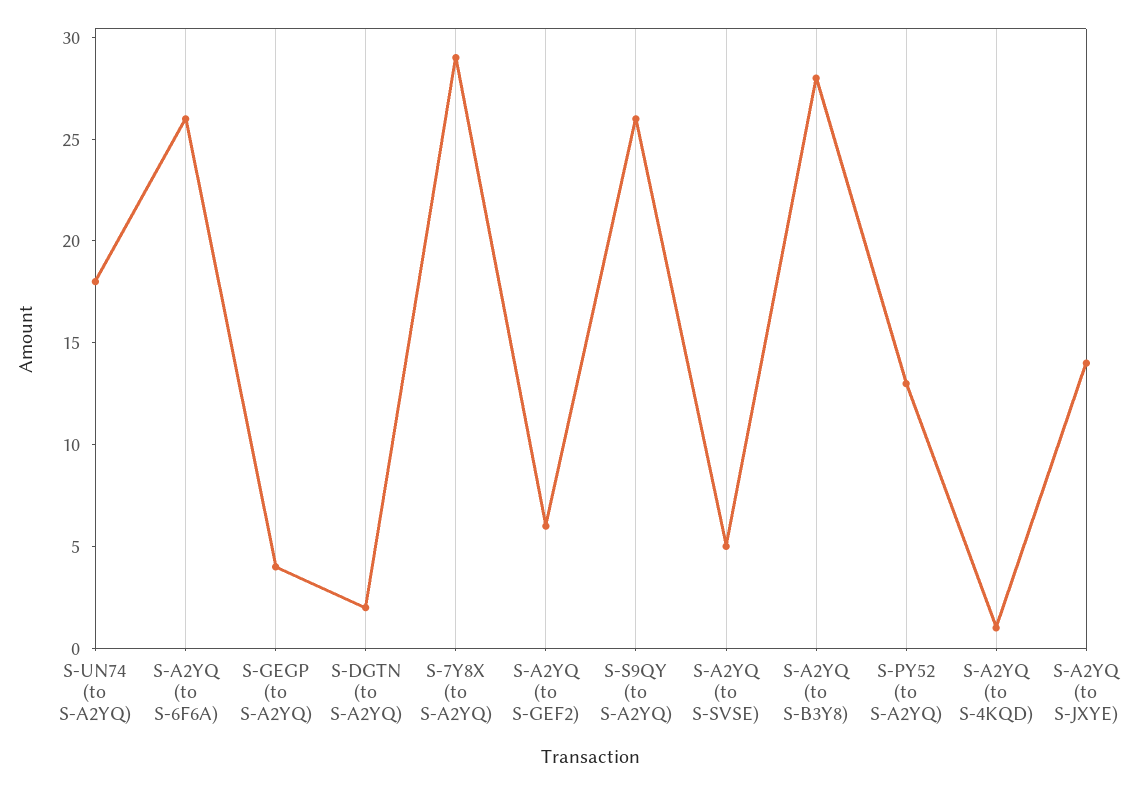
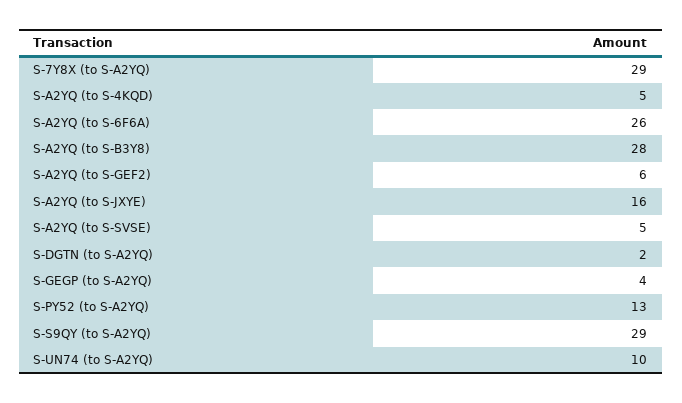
  {
-   "S-UN74 (to S-A2YQ)": 18,
+   "S-UN74 (to S-A2YQ)": 10,
    "S-A2YQ (to S-6F6A)": 26,
    "S-GEGP (to S-A2YQ)": 4,
    "S-DGTN (to S-A2YQ)": 2,
    "S-7Y8X (to S-A2YQ)": 29,
    "S-A2YQ (to S-GEF2)": 6,
-   "S-S9QY (to S-A2YQ)": 26,
+   "S-S9QY (to S-A2YQ)": 29,
    "S-A2YQ (to S-SVSE)": 5,
    "S-A2YQ (to S-B3Y8)": 28,
    "S-PY52 (to S-A2YQ)": 13,
-   "S-A2YQ (to S-4KQD)": 1,
+   "S-A2YQ (to S-4KQD)": 5,
-   "S-A2YQ (to S-JXYE)": 14
+   "S-A2YQ (to S-JXYE)": 16
  }

